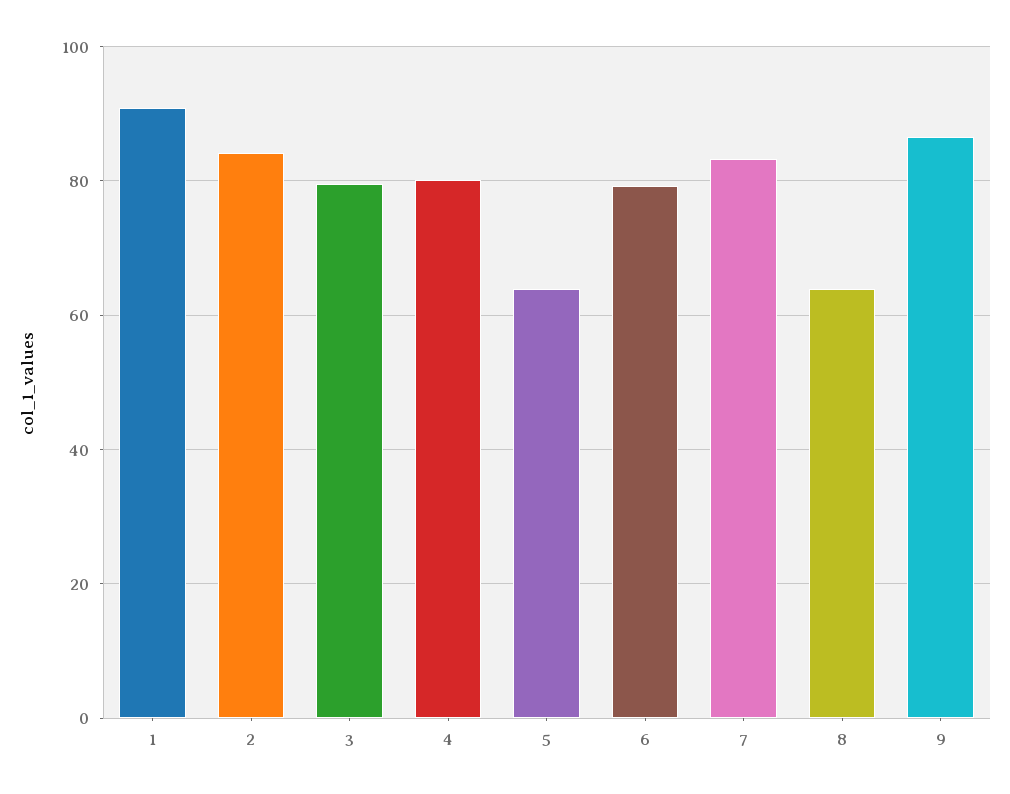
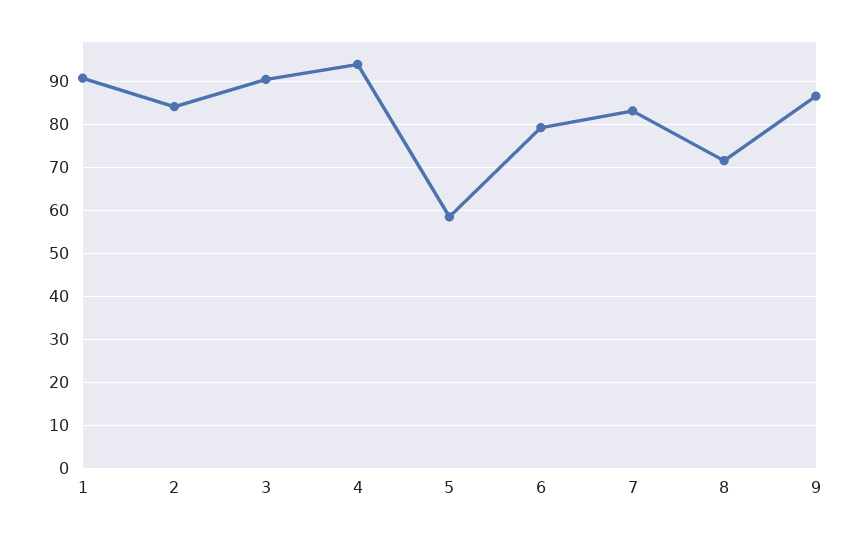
  {
    "1": 90,
    "2": 84,
-   "3": 80,
+   "3": 90,
-   "4": 80,
+   "4": 94,
-   "5": 64,
+   "5": 58,
    "6": 80,
    "7": 84,
-   "8": 64,
+   "8": 72,
    "9": 86
  }

